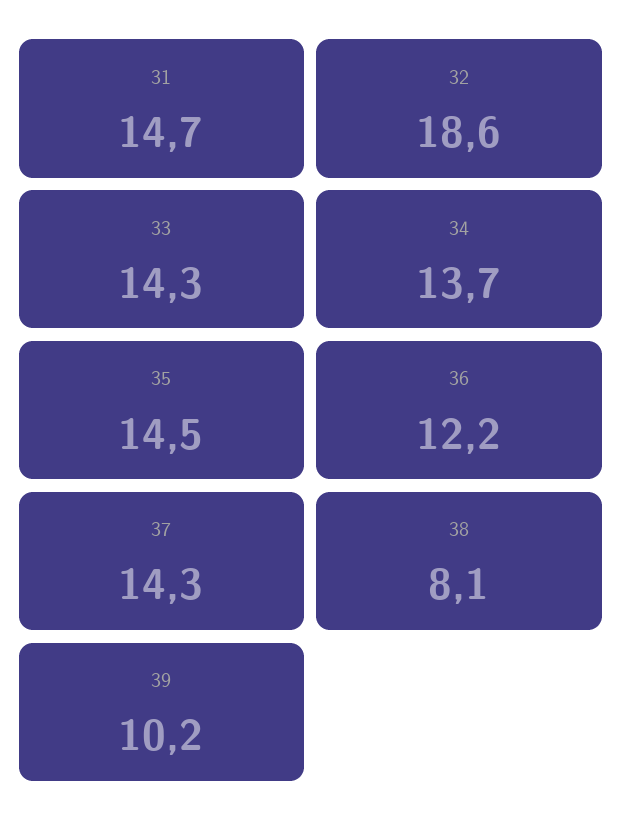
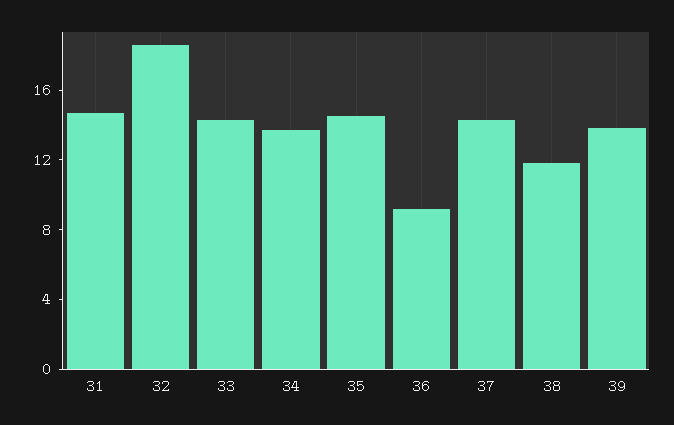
  {
    "31": 14.7,
    "32": 18.6,
    "33": 14.3,
    "34": 13.7,
    "35": 14.5,
-   "36": 12.2,
+   "36": 9,
    "37": 14.3,
-   "38": 8.1,
+   "38": 12,
-   "39": 10.2
+   "39": 14
  }

